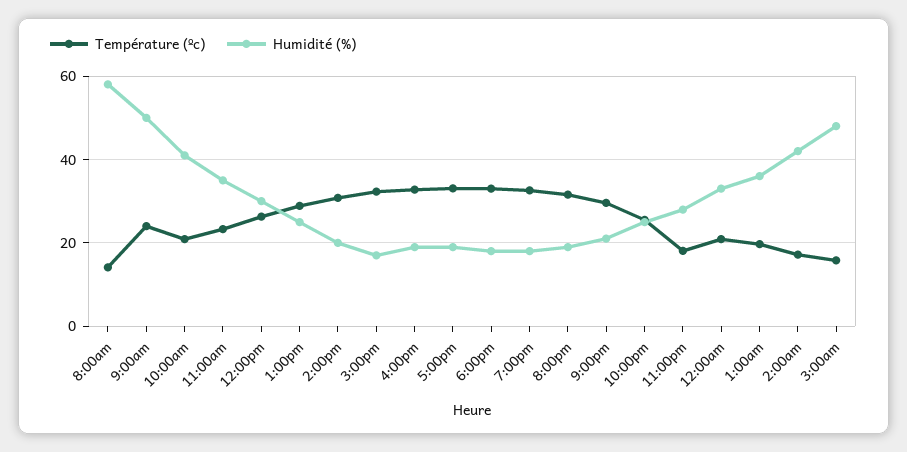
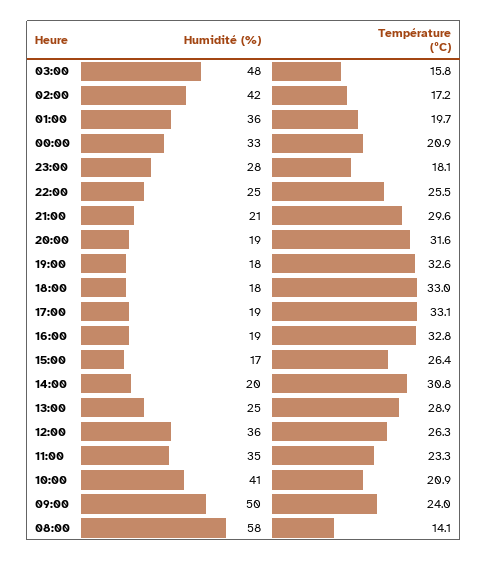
  {
    "Température (ºc)": {
      "8:00am": 14.1,
      "9:00am": 24,
      "10:00am": 20.9,
      "11:00am": 23.3,
      "12:00pm": 26.3,
      "1:00pm": 28.9,
      "2:00pm": 30.8,
-     "3:00pm": 32,
+     "3:00pm": 26.4,
      "4:00pm": 32.8,
      "5:00pm": 33.1,
      "6:00pm": 33,
      "7:00pm": 32.6,
      "8:00pm": 31.6,
      "9:00pm": 29.6,
      "10:00pm": 25.5,
      "11:00pm": 18.1,
      "12:00am": 20.9,
      "1:00am": 19.7,
      "2:00am": 17.2,
      "3:00am": 15.8
    },
    "Humidité (%)": {
      "8:00am": 58,
      "9:00am": 50,
      "10:00am": 41,
      "11:00am": 35,
-     "12:00pm": 30,
+     "12:00pm": 36,
      "1:00pm": 25,
      "2:00pm": 20,
      "3:00pm": 17,
      "4:00pm": 19,
      "5:00pm": 19,
      "6:00pm": 18,
      "7:00pm": 18,
      "8:00pm": 19,
      "9:00pm": 21,
      "10:00pm": 25,
      "11:00pm": 28,
      "12:00am": 33,
      "1:00am": 36,
      "2:00am": 42,
      "3:00am": 48
    }
  }

